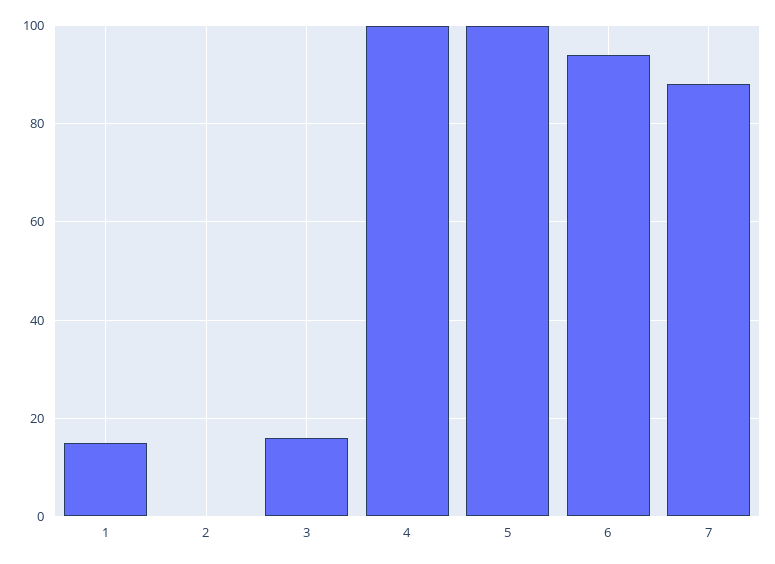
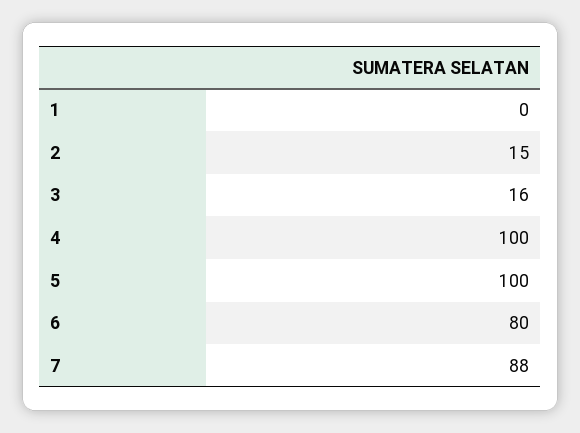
  {
-   "1": 15,
+   "1": 0,
-   "2": 0,
+   "2": 15,
    "3": 16,
    "4": 100,
    "5": 100,
-   "6": 95,
+   "6": 80,
    "7": 88
  }

